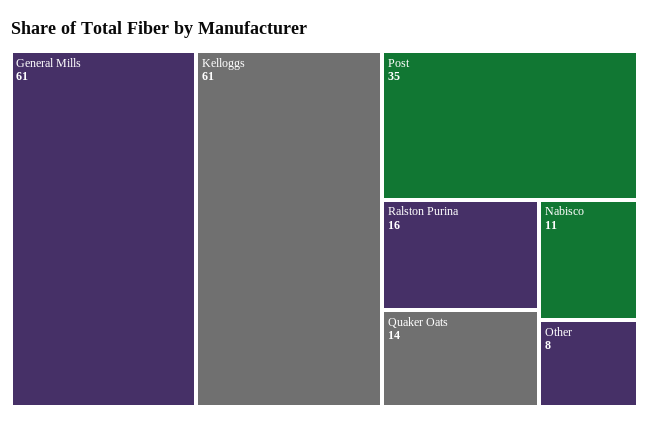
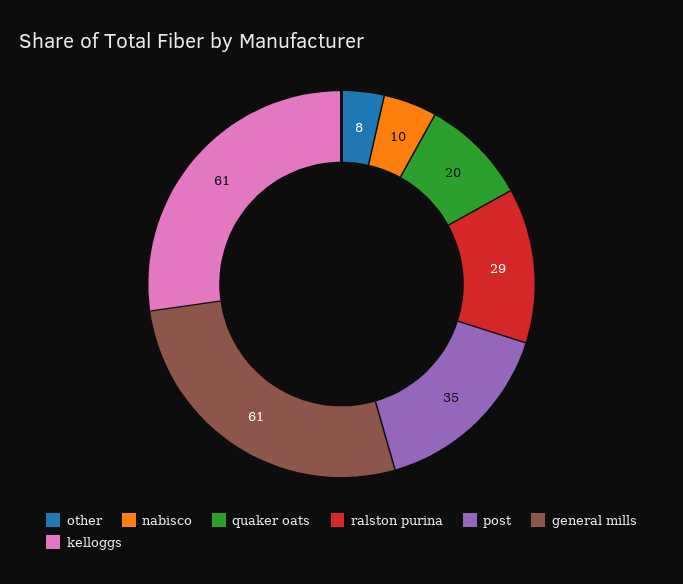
  {
    "General Mills": 61,
    "Kelloggs": 61,
    "Post": 35,
-   "Ralston Purina": 16,
+   "Ralston Purina": 29,
-   "Quaker Oats": 14,
+   "Quaker Oats": 20,
-   "Nabisco": 11,
+   "Nabisco": 10,
    "Other": 8
  }

